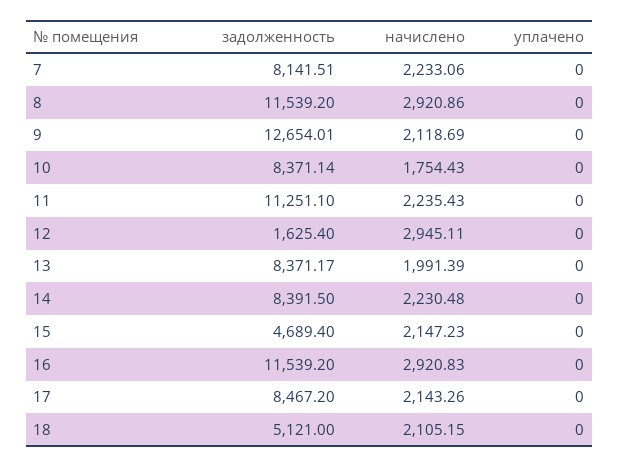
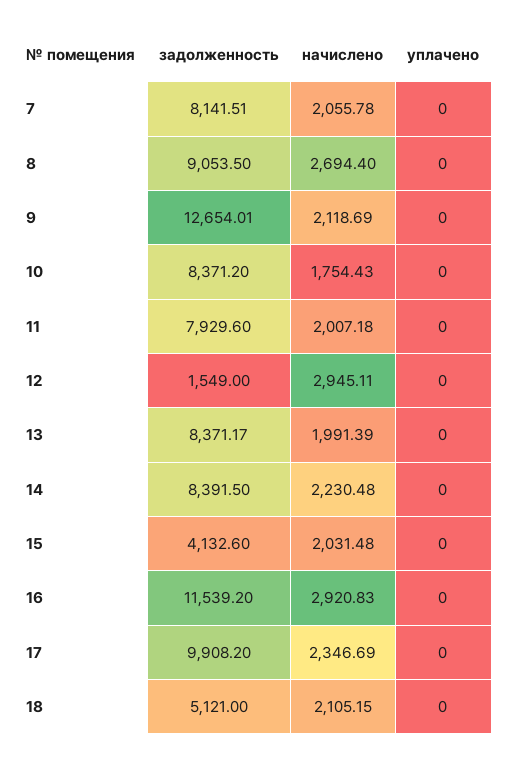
  {
    "задолженность": {
      "7": 8141.51,
-     "8": 11539.2,
+     "8": 9053.5,
      "9": 12654.01,
-     "10": 8371.14,
+     "10": 8371.2,
-     "11": 11251.1,
+     "11": 7929.6,
-     "12": 1625.4,
+     "12": 1549,
      "13": 8371.17,
      "14": 8391.5,
-     "15": 4689.4,
+     "15": 4132.6,
      "16": 11539.2,
-     "17": 8467.2,
+     "17": 9908.2,
      "18": 5121
    },
    "начислено": {
-     "7": 2233.06,
+     "7": 2055.78,
-     "8": 2920.86,
+     "8": 2694.4,
      "9": 2118.69,
      "10": 1754.43,
-     "11": 2235.43,
+     "11": 2007.18,
      "12": 2945.11,
      "13": 1991.39,
      "14": 2230.48,
-     "15": 2147.23,
+     "15": 2031.48,
      "16": 2920.83,
-     "17": 2143.26,
+     "17": 2346.69,
      "18": 2105.15
    },
    "уплачено": {
      "7": 0,
      "8": 0,
      "9": 0,
      "10": 0,
      "11": 0,
      "12": 0,
      "13": 0,
      "14": 0,
      "15": 0,
      "16": 0,
      "17": 0,
      "18": 0
    }
  }

